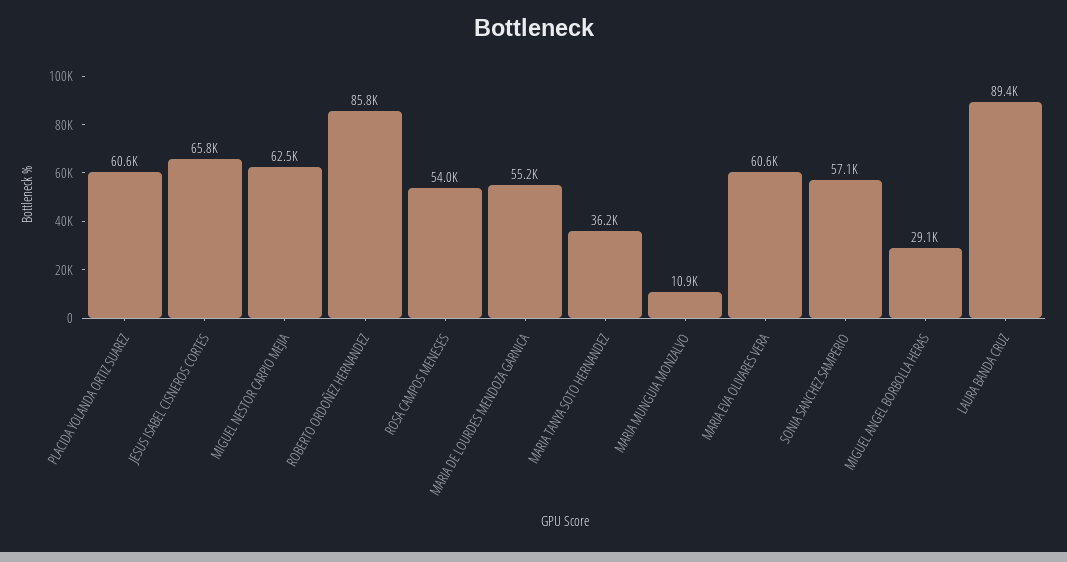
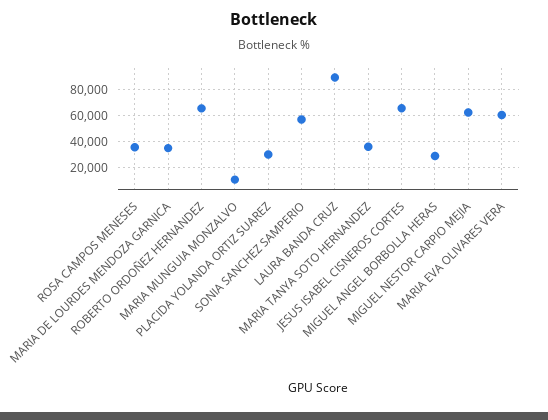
  {
-   "PLACIDA YOLANDA ORTIZ SUAREZ": 60600,
+   "PLACIDA YOLANDA ORTIZ SUAREZ": 30000,
    "JESUS ISABEL CISNEROS CORTES": 65800,
    "MIGUEL NESTOR CARPIO MEJIA": 62500,
-   "ROBERTO ORDOÑEZ HERNANDEZ": 85800,
+   "ROBERTO ORDOÑEZ HERNANDEZ": 65000,
-   "ROSA CAMPOS MENESES": 54000,
+   "ROSA CAMPOS MENESES": 35000,
-   "MARIA DE LOURDES MENDOZA GARNICA": 55200,
+   "MARIA DE LOURDES MENDOZA GARNICA": 35000,
    "MARIA TANYA SOTO HERNANDEZ": 36200,
    "MARIA MUNGUIA MONZALVO": 10900,
    "MARIA EVA OLIVARES VERA": 60600,
    "SONIA SANCHEZ SAMPERIO": 57100,
    "MIGUEL ANGEL BORBOLLA HERAS": 29100,
    "LAURA BANDA CRUZ": 89400
  }

